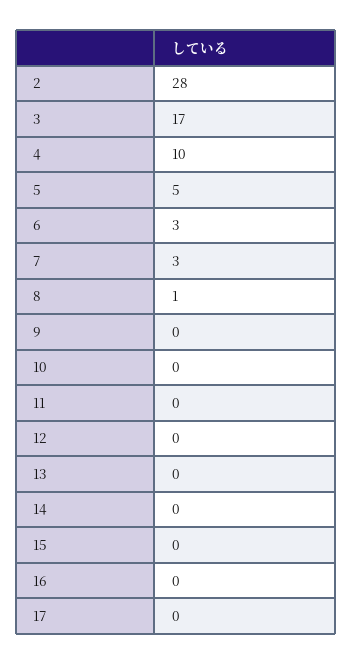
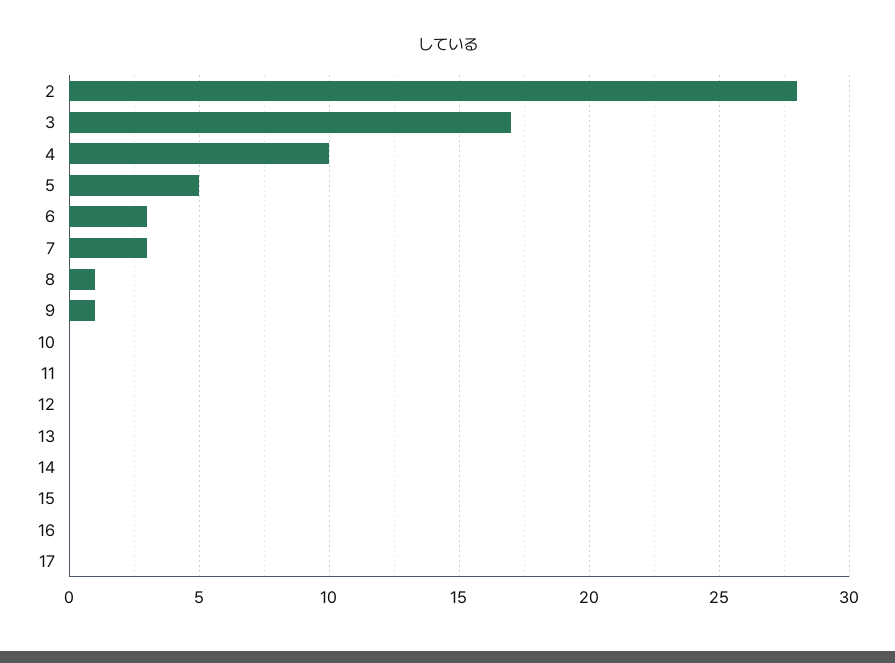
  {
    "2": 28,
    "3": 17,
    "4": 10,
    "5": 5,
    "6": 3,
    "7": 3,
    "8": 1,
-   "9": 0,
+   "9": 1,
    "10": 0,
    "11": 0,
    "12": 0,
    "13": 0,
    "14": 0,
    "15": 0,
    "16": 0,
    "17": 0
  }

